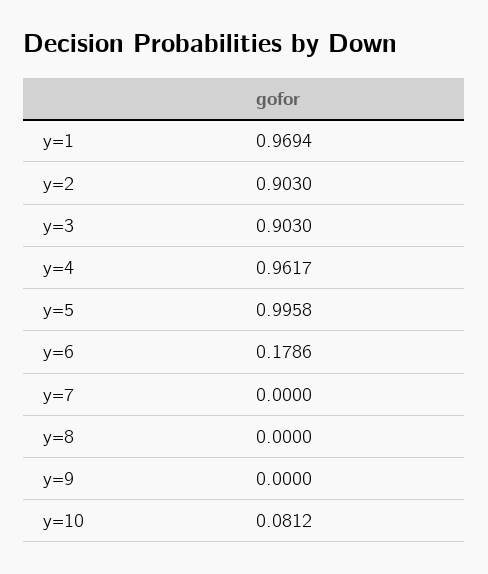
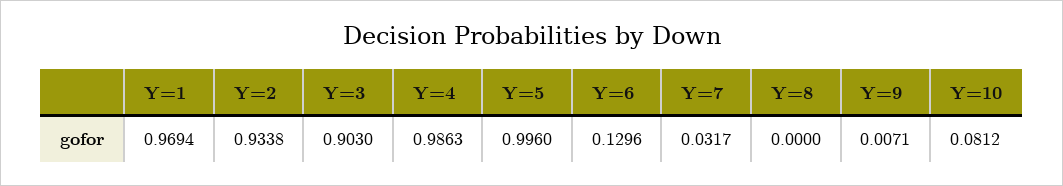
  {
    "y=1": 0.9694,
-   "y=2": 0.903,
+   "y=2": 0.9338,
    "y=3": 0.903,
-   "y=4": 0.9617,
+   "y=4": 0.9863,
-   "y=5": 0.9958,
+   "y=5": 0.996,
-   "y=6": 0.1786,
+   "y=6": 0.1296,
-   "y=7": 0,
+   "y=7": 0.0317,
    "y=8": 0,
-   "y=9": 0,
+   "y=9": 0.0071,
    "y=10": 0.0812
  }

